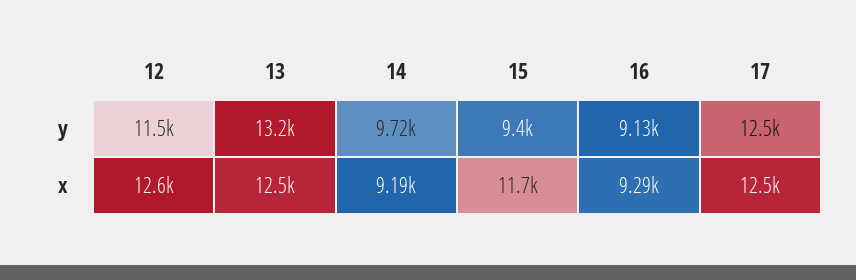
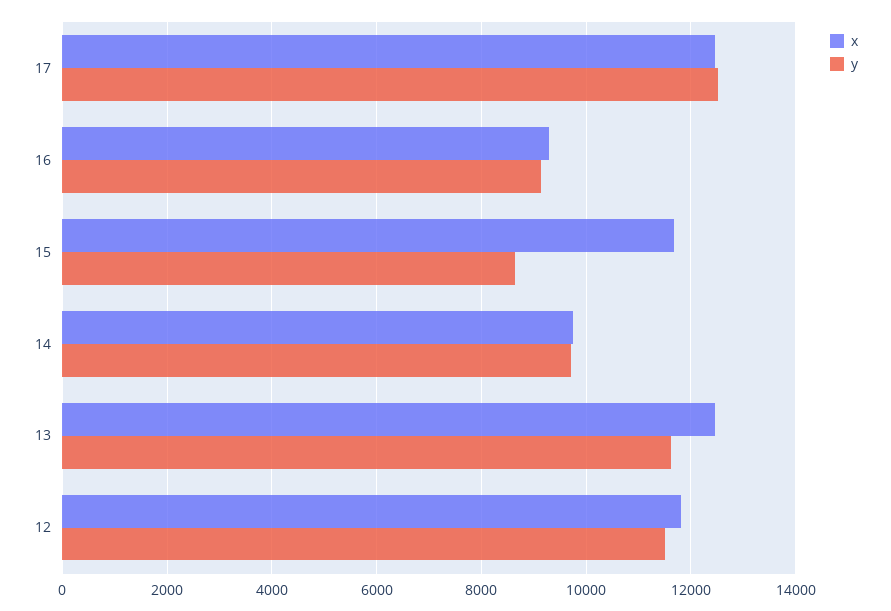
  {
    "y": {
      "12": 11500,
-     "13": 13200,
+     "13": 11600,
      "14": 9720,
-     "15": 9400,
+     "15": 8600,
      "16": 9130,
      "17": 12500
    },
    "x": {
-     "12": 12600,
+     "12": 11800,
      "13": 12500,
-     "14": 9190,
+     "14": 9800,
      "15": 11700,
      "16": 9290,
      "17": 12500
    }
  }

